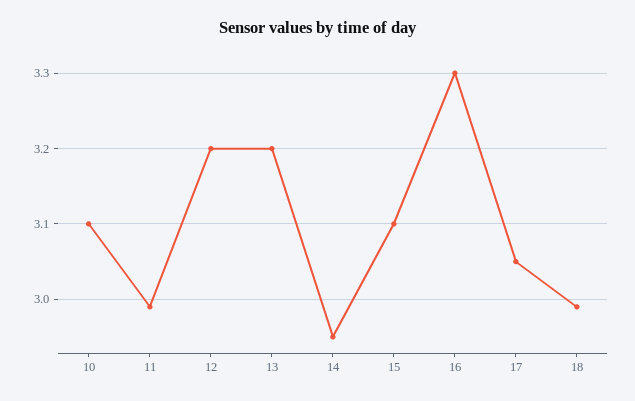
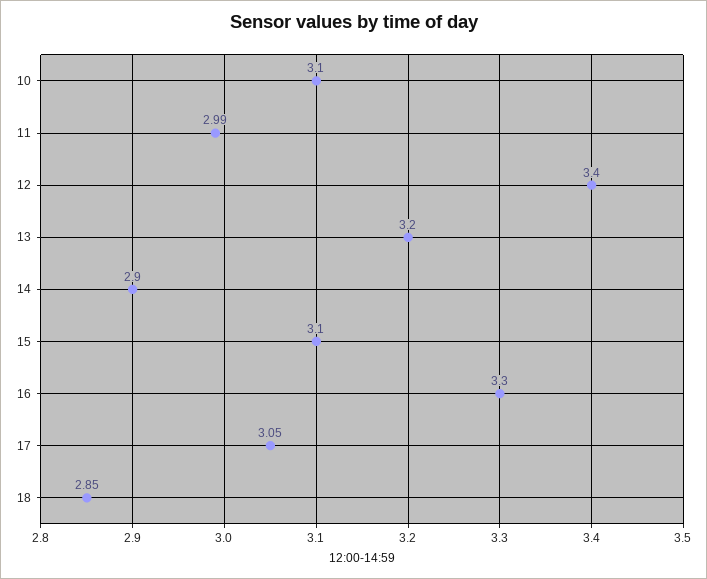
  {
    "10": 3.1,
    "11": 2.99,
-   "12": 3.2,
+   "12": 3.4,
    "13": 3.2,
-   "14": 2.95,
+   "14": 2.9,
    "15": 3.1,
    "16": 3.3,
    "17": 3.05,
-   "18": 2.99
+   "18": 2.85
  }

